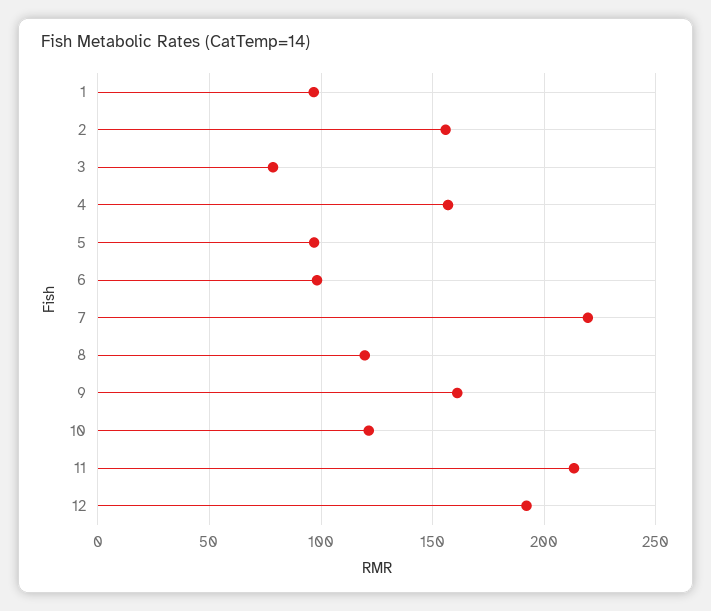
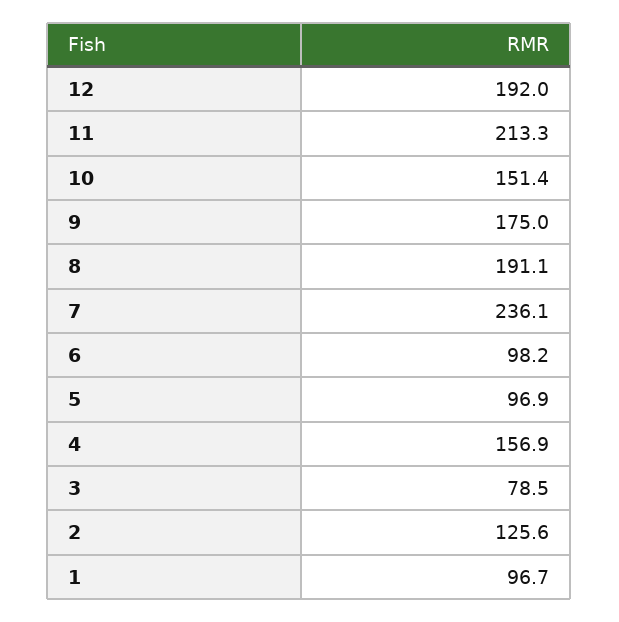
  {
    "1": 96.7,
-   "2": 155,
+   "2": 125.6,
    "3": 78.5,
    "4": 156.9,
    "5": 96.9,
    "6": 98.2,
-   "7": 220,
+   "7": 236.1,
-   "8": 120,
+   "8": 191.1,
-   "9": 160,
+   "9": 175,
-   "10": 120,
+   "10": 151.4,
    "11": 213.3,
    "12": 192
  }

